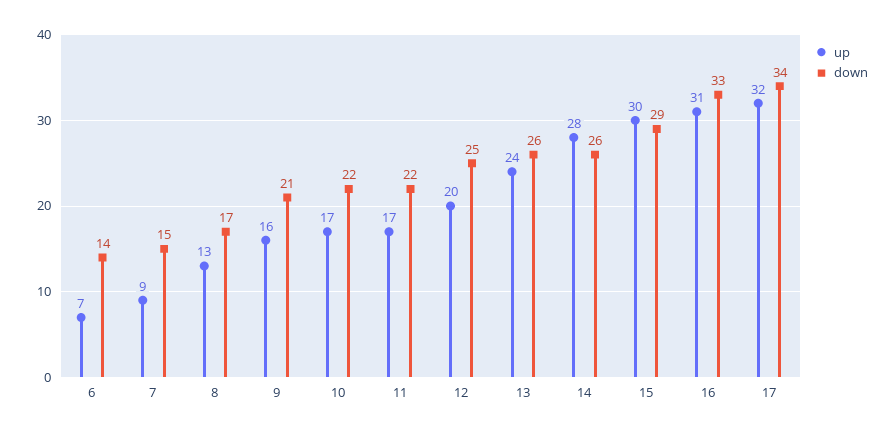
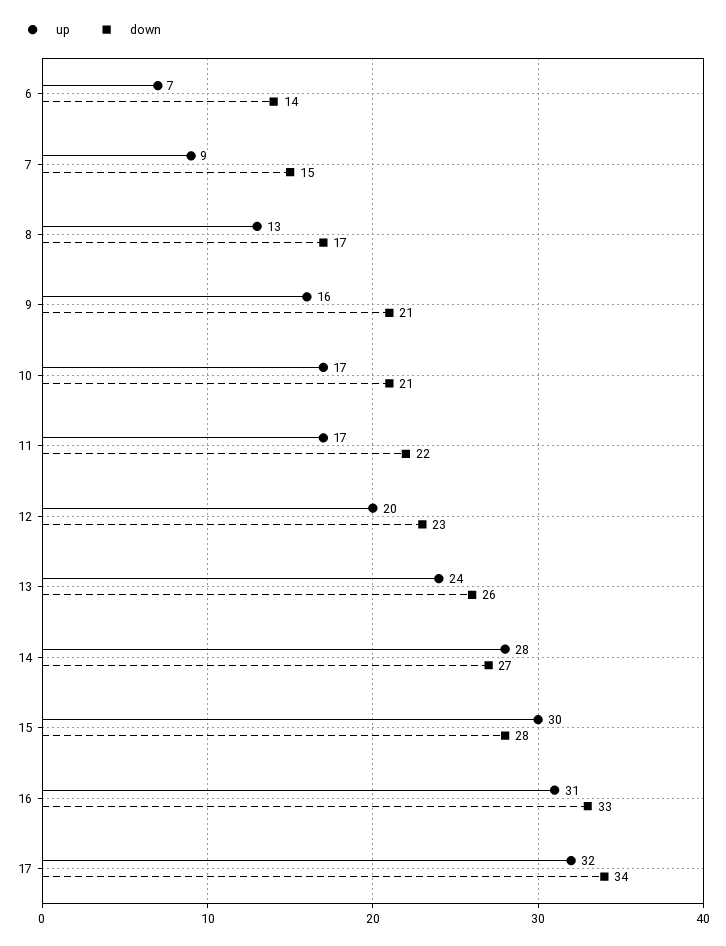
  {
    "up": {
      "6": 7,
      "7": 9,
      "8": 13,
      "9": 16,
      "10": 17,
      "11": 17,
      "12": 20,
      "13": 24,
      "14": 28,
      "15": 30,
      "16": 31,
      "17": 32
    },
    "down": {
      "6": 14,
      "7": 15,
      "8": 17,
      "9": 21,
-     "10": 22,
+     "10": 21,
      "11": 22,
-     "12": 25,
+     "12": 23,
      "13": 26,
-     "14": 26,
+     "14": 27,
-     "15": 29,
+     "15": 28,
      "16": 33,
      "17": 34
    }
  }

